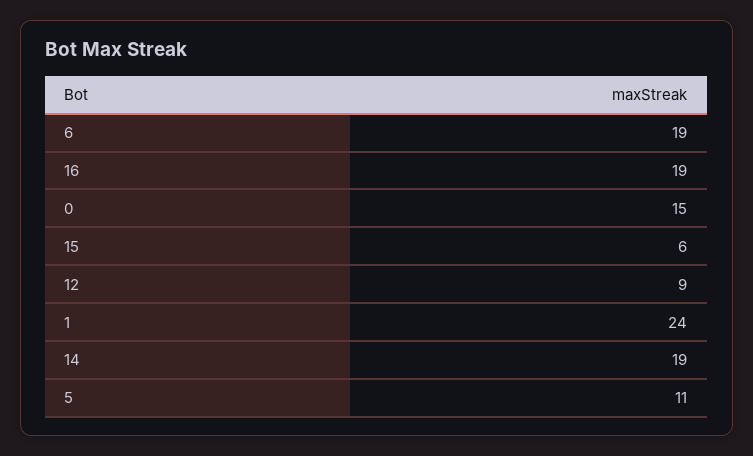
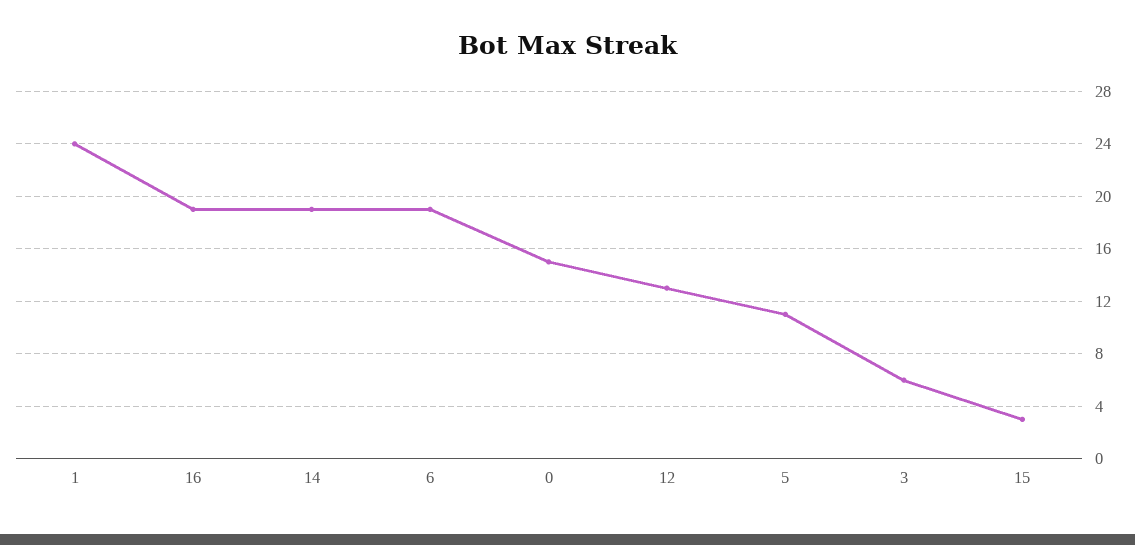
  {
    "6": 19,
    "16": 19,
    "0": 15,
-   "15": 6,
+   "15": 3,
-   "12": 9,
+   "12": 13,
    "1": 24,
    "14": 19,
-   "5": 11
+   "5": 11,
+   "3": 6
  }

